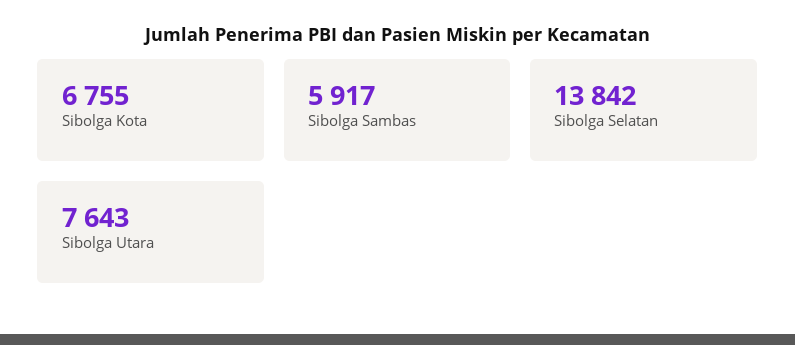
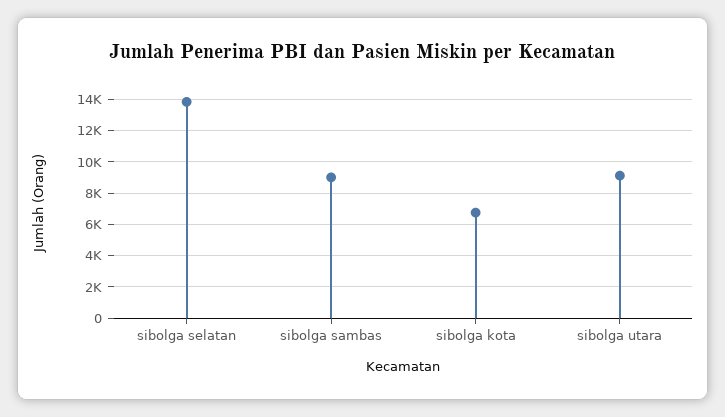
  {
    "Sibolga Kota": 6755,
-   "Sibolga Sambas": 5917,
+   "Sibolga Sambas": 9000,
    "Sibolga Selatan": 13842,
-   "Sibolga Utara": 7643
+   "Sibolga Utara": 9000
  }

